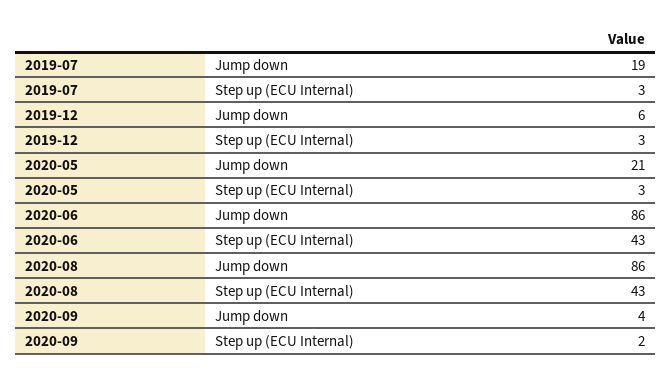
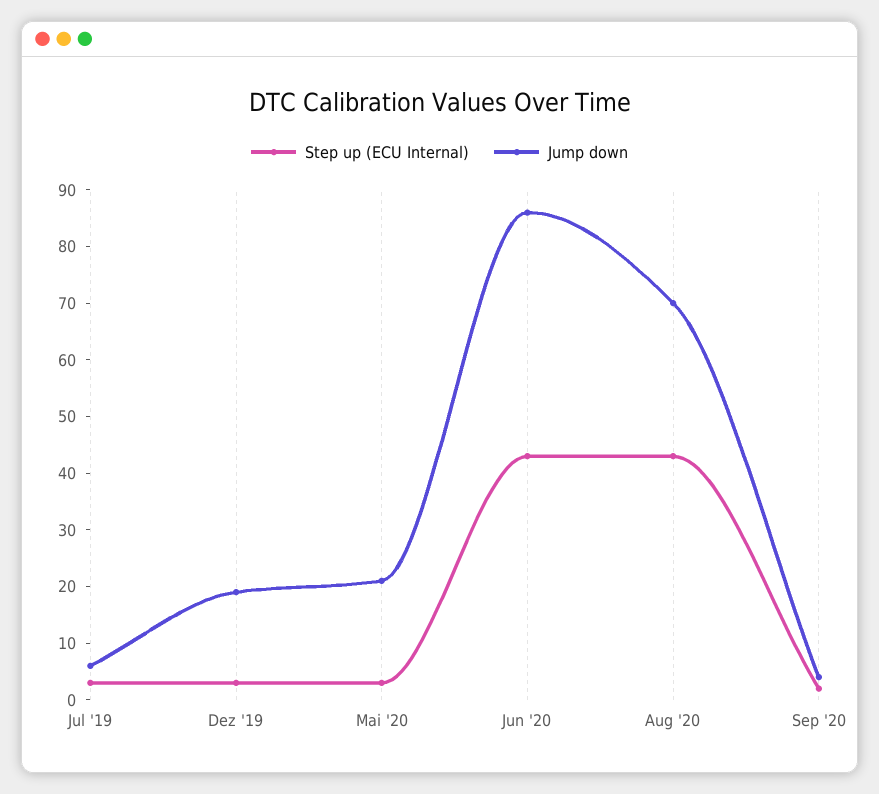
  {
    "Jump down": {
-     "2019-07": 19,
+     "2019-07": 5,
-     "2019-12": 6,
+     "2019-12": 20,
      "2020-05": 21,
      "2020-06": 86,
-     "2020-08": 86,
+     "2020-08": 70,
      "2020-09": 4
    },
    "Step up (ECU Internal)": {
      "2019-07": 3,
      "2019-12": 3,
      "2020-05": 3,
      "2020-06": 43,
      "2020-08": 43,
      "2020-09": 2
    }
  }

